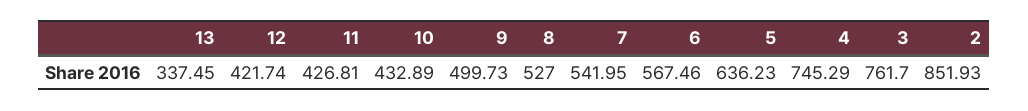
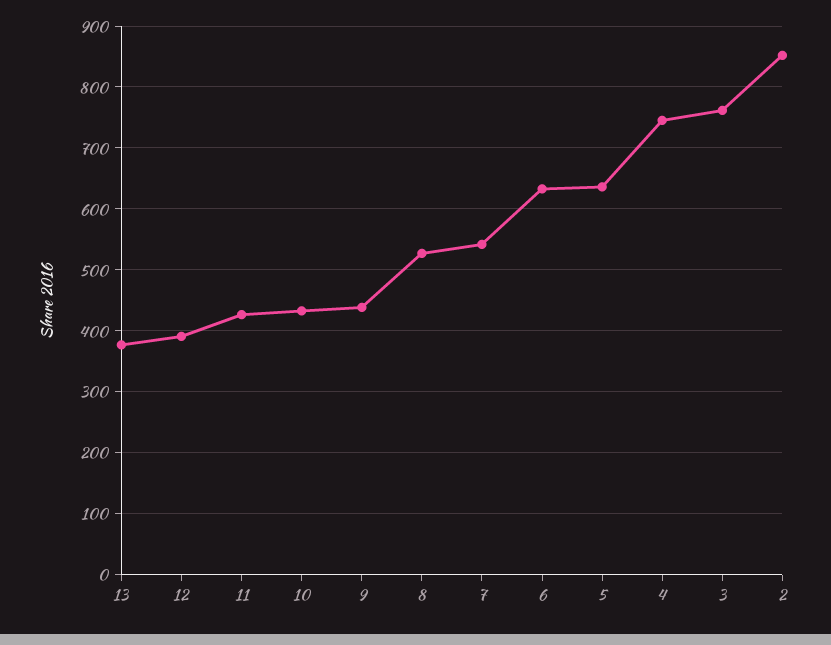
  {
-   "13": 337.45,
+   "13": 380,
-   "12": 421.74,
+   "12": 390,
    "11": 426.81,
    "10": 432.89,
-   "9": 499.73,
+   "9": 440,
    "8": 527,
    "7": 541.95,
-   "6": 567.46,
+   "6": 630,
    "5": 636.23,
    "4": 745.29,
    "3": 761.7,
    "2": 851.93
  }

